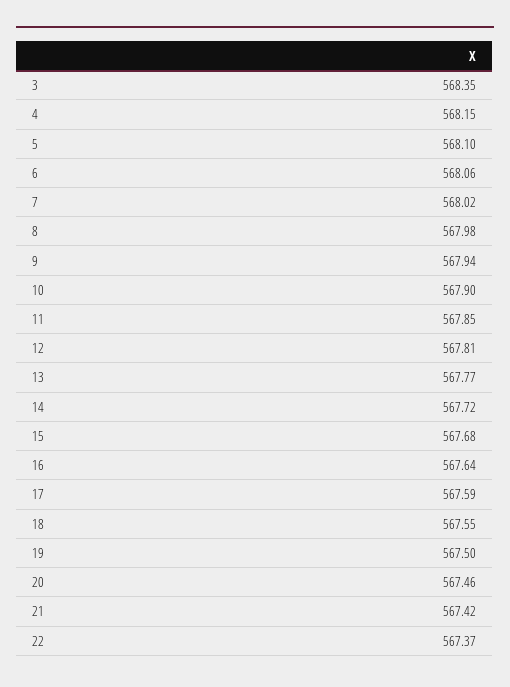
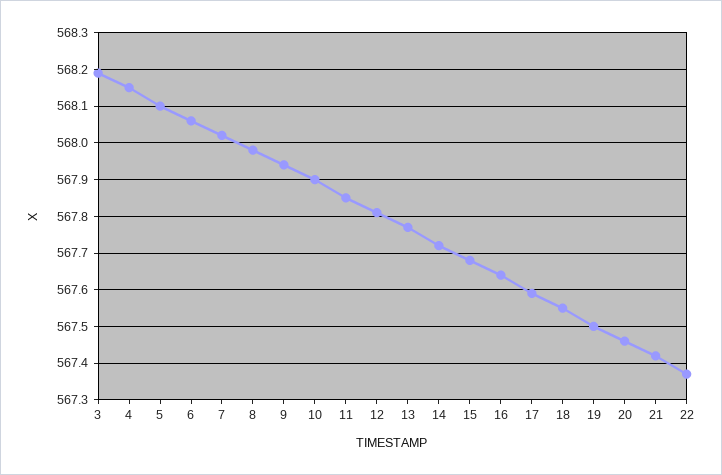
  {
-   "3": 568.35,
+   "3": 568.2,
    "4": 568.15,
    "5": 568.1,
    "6": 568.06,
    "7": 568.02,
    "8": 567.98,
    "9": 567.94,
    "10": 567.9,
    "11": 567.85,
    "12": 567.81,
    "13": 567.77,
    "14": 567.72,
    "15": 567.68,
    "16": 567.64,
    "17": 567.59,
    "18": 567.55,
    "19": 567.5,
    "20": 567.46,
    "21": 567.42,
    "22": 567.37
  }

